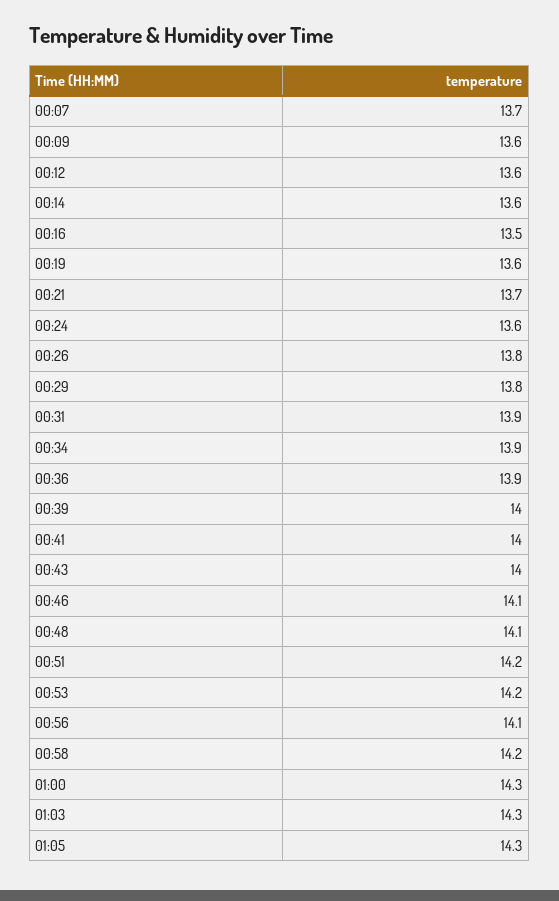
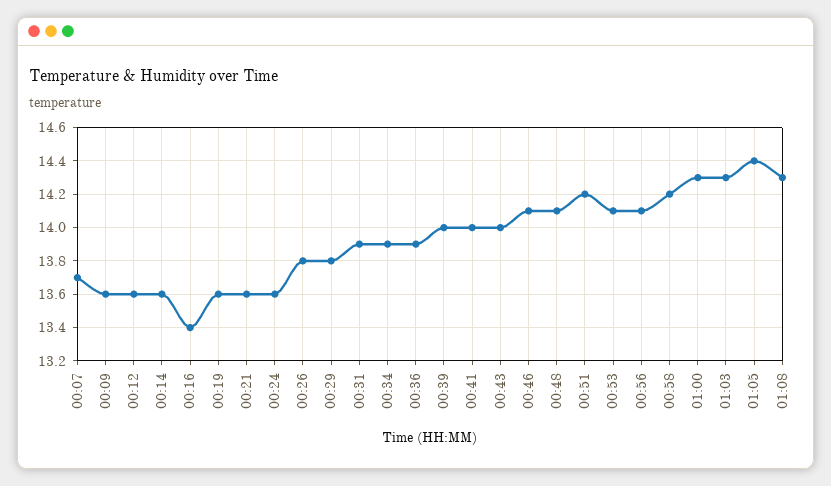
  {
    "00:07": 13.7,
    "00:09": 13.6,
    "00:12": 13.6,
    "00:14": 13.6,
-   "00:16": 13.5,
+   "00:16": 13.4,
    "00:19": 13.6,
-   "00:21": 13.7,
+   "00:21": 13.6,
    "00:24": 13.6,
    "00:26": 13.8,
    "00:29": 13.8,
    "00:31": 13.9,
    "00:34": 13.9,
    "00:36": 13.9,
    "00:39": 14,
    "00:41": 14,
    "00:43": 14,
    "00:46": 14.1,
    "00:48": 14.1,
    "00:51": 14.2,
-   "00:53": 14.2,
+   "00:53": 14.1,
    "00:56": 14.1,
    "00:58": 14.2,
    "01:00": 14.3,
    "01:03": 14.3,
-   "01:05": 14.3
+   "01:05": 14.4,
+   "01:08": 14.3
  }

